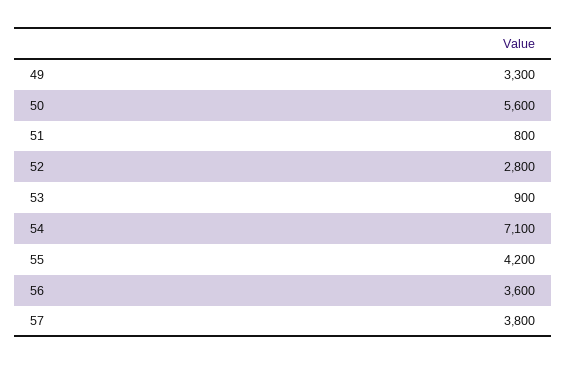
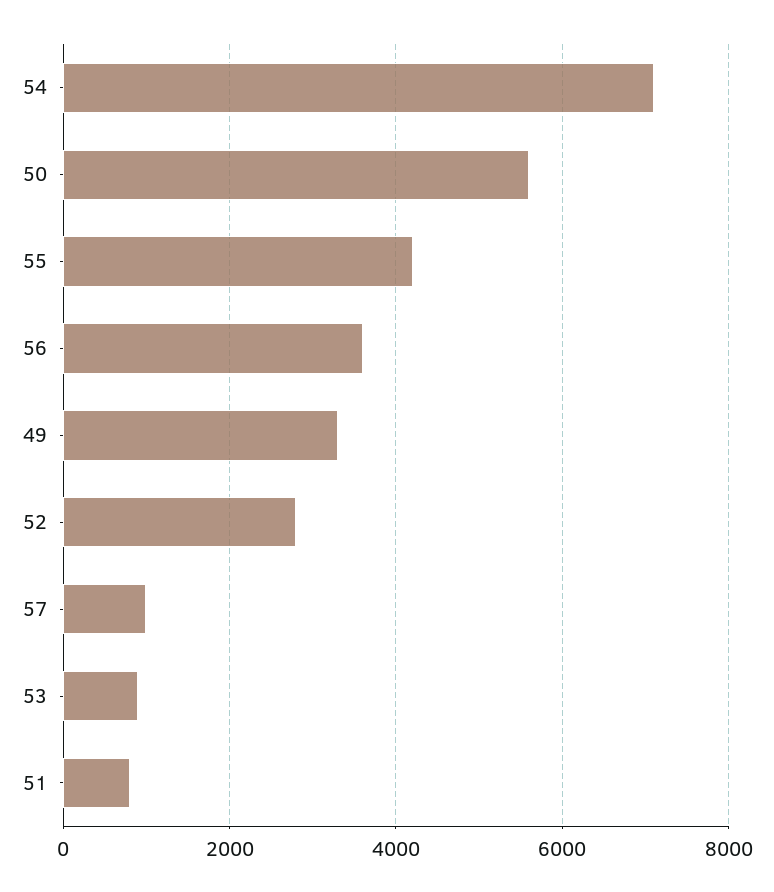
  {
    "49": 3300,
    "50": 5600,
    "51": 800,
    "52": 2800,
    "53": 900,
    "54": 7100,
    "55": 4200,
    "56": 3600,
-   "57": 3800
+   "57": 1000
  }

